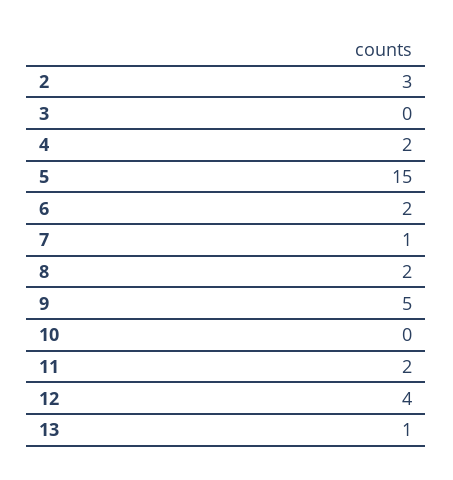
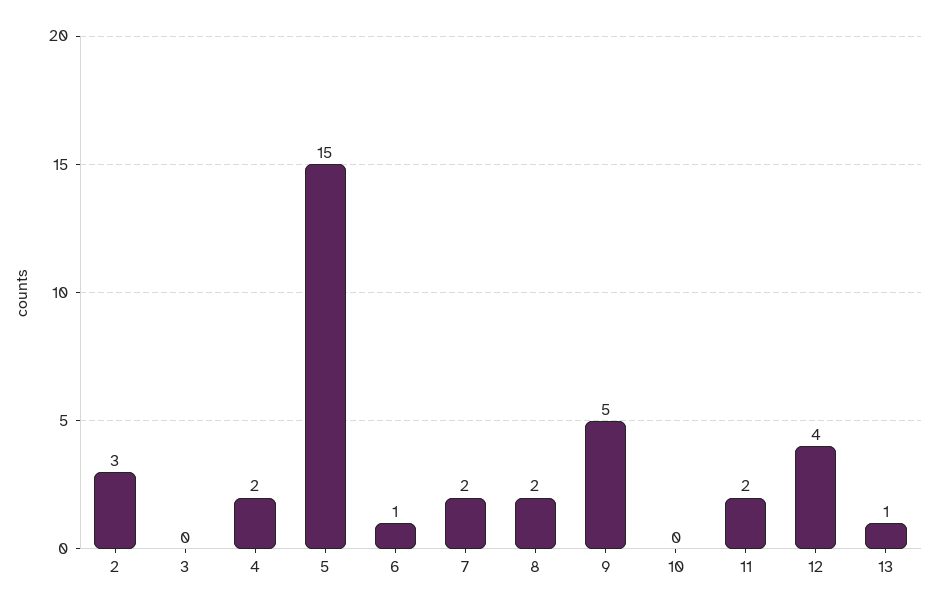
  {
    "2": 3,
    "3": 0,
    "4": 2,
    "5": 15,
-   "6": 2,
+   "6": 1,
-   "7": 1,
+   "7": 2,
    "8": 2,
    "9": 5,
    "10": 0,
    "11": 2,
    "12": 4,
    "13": 1
  }

